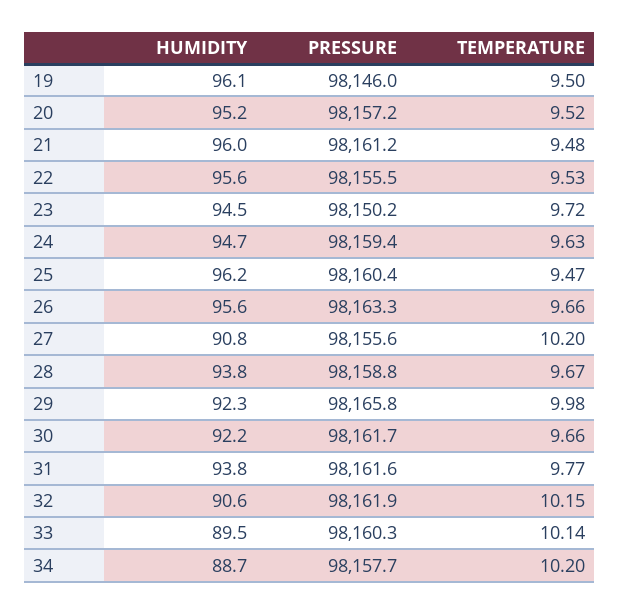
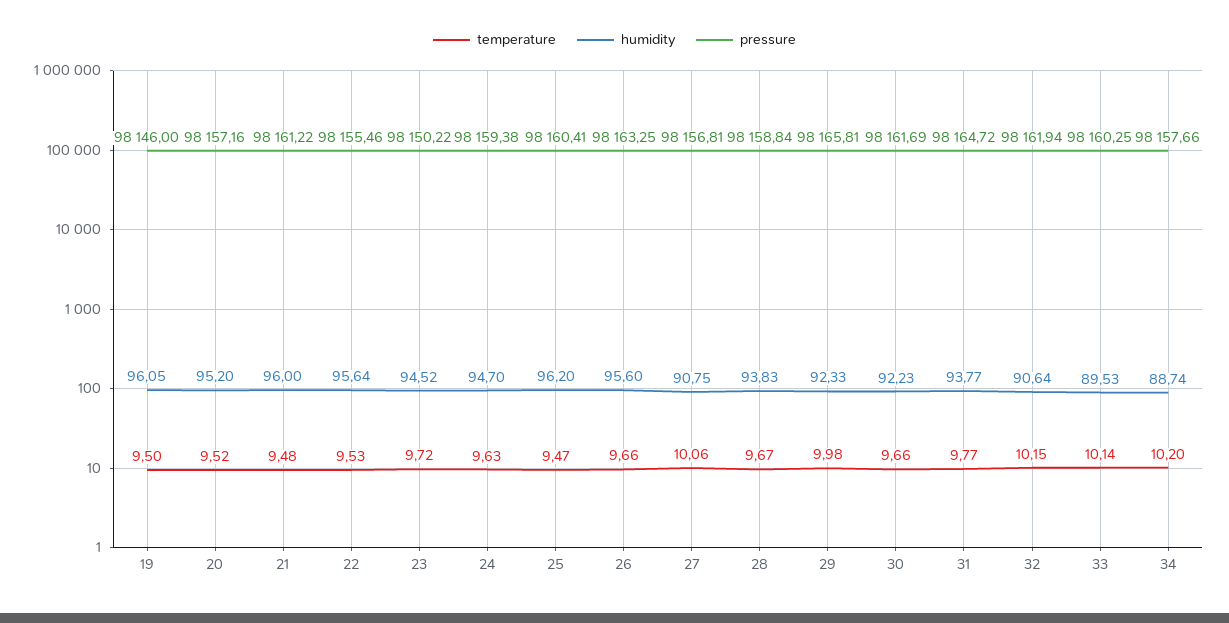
  {
    "HUMIDITY": {
      "19": 96.05,
      "20": 95.2,
      "21": 96,
      "22": 95.64,
      "23": 94.52,
      "24": 94.7,
      "25": 96.2,
      "26": 95.6,
      "27": 90.75,
      "28": 93.83,
      "29": 92.33,
      "30": 92.23,
      "31": 93.77,
      "32": 90.64,
      "33": 89.53,
      "34": 88.74
    },
    "PRESSURE": {
      "19": 98146,
      "20": 98157.16,
      "21": 98161.22,
      "22": 98155.46,
      "23": 98150.22,
      "24": 98159.38,
      "25": 98160.41,
      "26": 98163.25,
-     "27": 98155.6,
+     "27": 98156.81,
      "28": 98158.84,
      "29": 98165.81,
      "30": 98161.69,
-     "31": 98161.6,
+     "31": 98164.72,
      "32": 98161.94,
      "33": 98160.25,
      "34": 98157.66
    },
    "TEMPERATURE": {
      "19": 9.5,
      "20": 9.52,
      "21": 9.48,
      "22": 9.53,
      "23": 9.72,
      "24": 9.63,
      "25": 9.47,
      "26": 9.66,
-     "27": 10.2,
+     "27": 10.06,
      "28": 9.67,
      "29": 9.98,
      "30": 9.66,
      "31": 9.77,
      "32": 10.15,
      "33": 10.14,
      "34": 10.2
    }
  }

